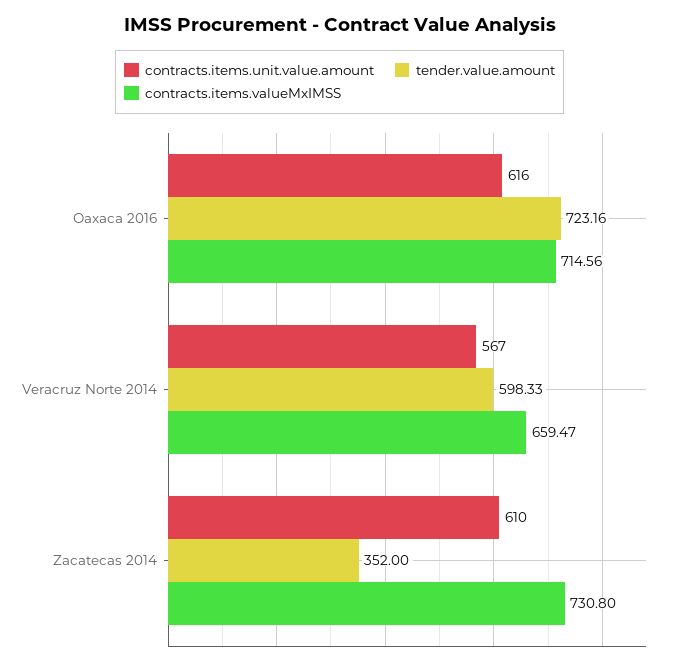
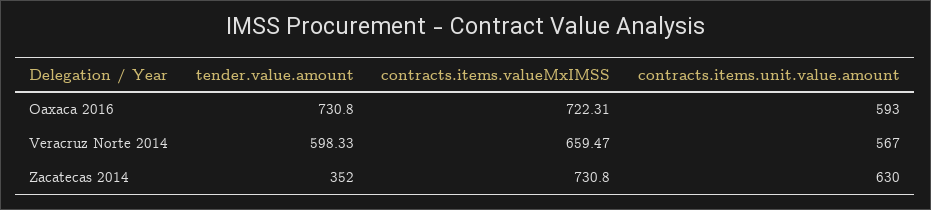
  {
    "contracts.items.unit.value.amount": {
-     "Oaxaca 2016": 616,
+     "Oaxaca 2016": 593,
      "Veracruz Norte 2014": 567,
-     "Zacatecas 2014": 610
+     "Zacatecas 2014": 630
    },
    "tender.value.amount": {
-     "Oaxaca 2016": 723.16,
+     "Oaxaca 2016": 730.8,
      "Veracruz Norte 2014": 598.33,
      "Zacatecas 2014": 352
    },
    "contracts.items.valueMxIMSS": {
-     "Oaxaca 2016": 714.56,
+     "Oaxaca 2016": 722.31,
      "Veracruz Norte 2014": 659.47,
      "Zacatecas 2014": 730.8
    }
  }

